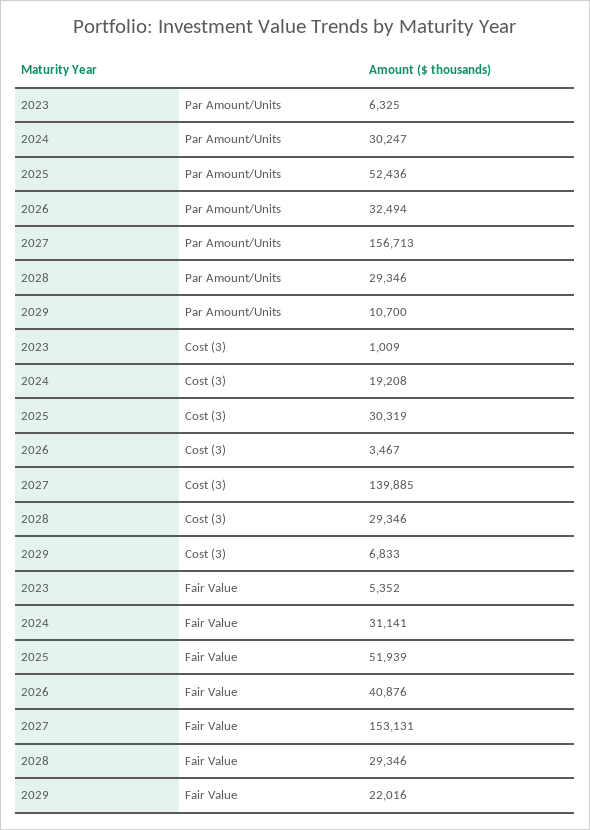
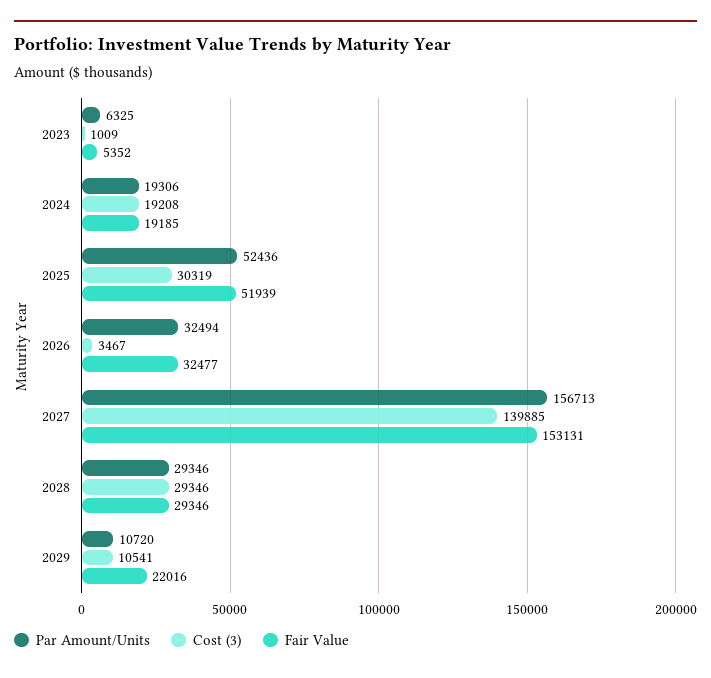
  {
    "Par Amount/Units": {
      "2023": 6325,
-     "2024": 30247,
+     "2024": 19306,
      "2025": 52436,
      "2026": 32494,
      "2027": 156713,
      "2028": 29346,
-     "2029": 10700
+     "2029": 10720
    },
    "Cost (3)": {
      "2023": 1009,
      "2024": 19208,
      "2025": 30319,
      "2026": 3467,
      "2027": 139885,
      "2028": 29346,
-     "2029": 6833
+     "2029": 10541
    },
    "Fair Value": {
      "2023": 5352,
-     "2024": 31141,
+     "2024": 19185,
      "2025": 51939,
-     "2026": 40876,
+     "2026": 32477,
      "2027": 153131,
      "2028": 29346,
      "2029": 22016
    }
  }

